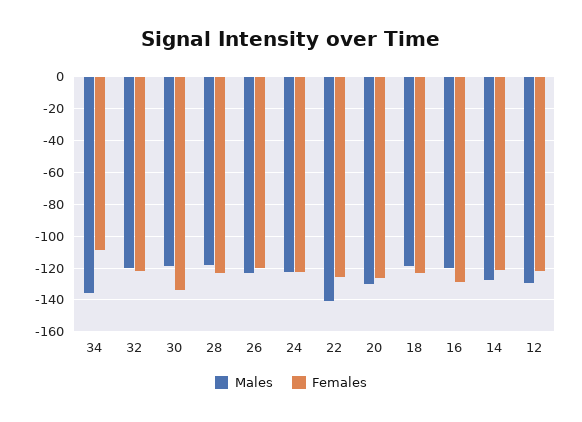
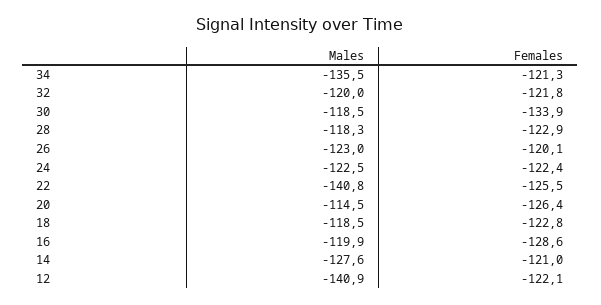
  {
    "Males": {
      "34": -135.5,
      "32": -120,
      "30": -118.5,
      "28": -118.3,
      "26": -123,
      "24": -122.5,
      "22": -140.8,
-     "20": -130,
+     "20": -114.5,
      "18": -118.5,
      "16": -119.9,
      "14": -127.6,
-     "12": -130
+     "12": -140.9
    },
    "Females": {
-     "34": -110,
+     "34": -121.3,
      "32": -121.8,
      "30": -133.9,
      "28": -122.9,
      "26": -120.1,
      "24": -122.4,
      "22": -125.5,
      "20": -126.4,
      "18": -122.8,
      "16": -128.6,
      "14": -121,
      "12": -122.1
    }
  }

